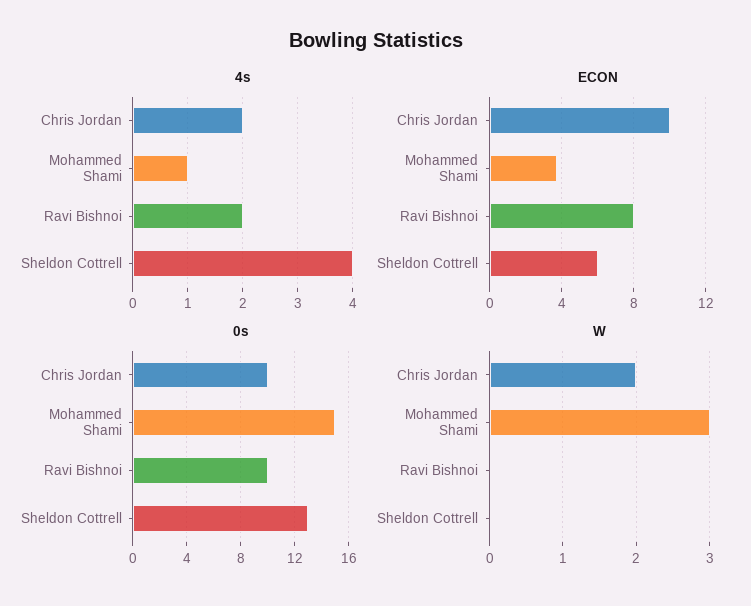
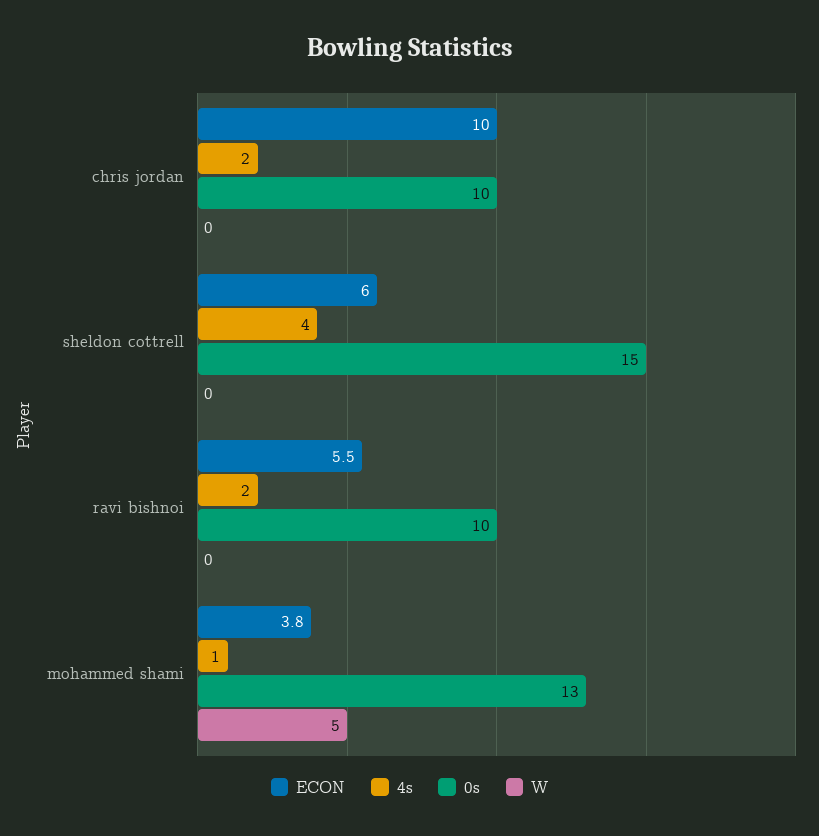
  {
    "4s": {
      "Chris Jordan": 2,
      "Mohammed Shami": 1,
      "Ravi Bishnoi": 2,
      "Sheldon Cottrell": 4
    },
    "ECON": {
      "Chris Jordan": 10,
      "Mohammed Shami": 3.8,
-     "Ravi Bishnoi": 8,
+     "Ravi Bishnoi": 5.5,
      "Sheldon Cottrell": 6
    },
    "0s": {
      "Chris Jordan": 10,
-     "Mohammed Shami": 15,
+     "Mohammed Shami": 13,
      "Ravi Bishnoi": 10,
-     "Sheldon Cottrell": 13
+     "Sheldon Cottrell": 15
    },
    "W": {
-     "Chris Jordan": 2,
+     "Chris Jordan": 0,
-     "Mohammed Shami": 3,
+     "Mohammed Shami": 5,
      "Ravi Bishnoi": 0,
      "Sheldon Cottrell": 0
    }
  }

